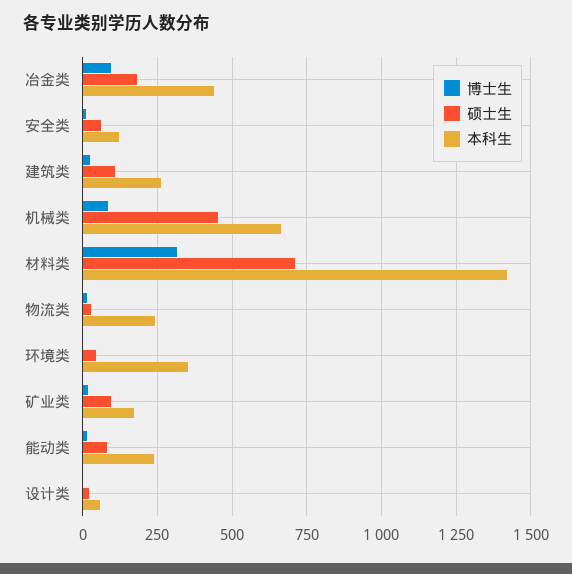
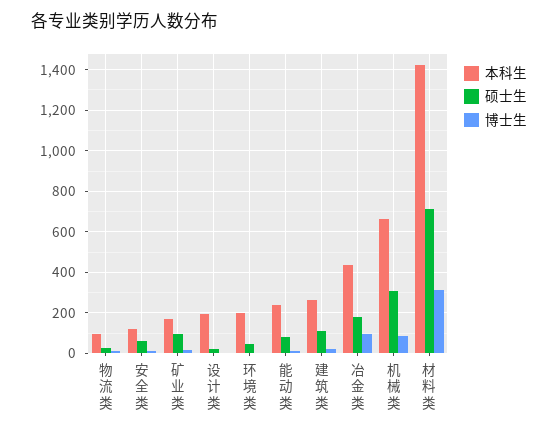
  {
    "博士生": {
      "冶金类": 100,
      "安全类": 0,
      "建筑类": 25,
      "机械类": 75,
      "材料类": 325,
      "物流类": 25,
      "环境类": 0,
      "矿业类": 25,
      "能动类": 25,
      "设计类": 0
    },
    "硕士生": {
      "冶金类": 175,
      "安全类": 50,
      "建筑类": 100,
-     "机械类": 450,
+     "机械类": 300,
      "材料类": 700,
      "物流类": 25,
      "环境类": 50,
      "矿业类": 100,
      "能动类": 75,
      "设计类": 25
    },
    "本科生": {
      "冶金类": 450,
      "安全类": 125,
      "建筑类": 250,
      "机械类": 650,
      "材料类": 1425,
-     "物流类": 250,
+     "物流类": 100,
-     "环境类": 350,
+     "环境类": 200,
      "矿业类": 175,
      "能动类": 250,
-     "设计类": 50
+     "设计类": 200
    }
  }

